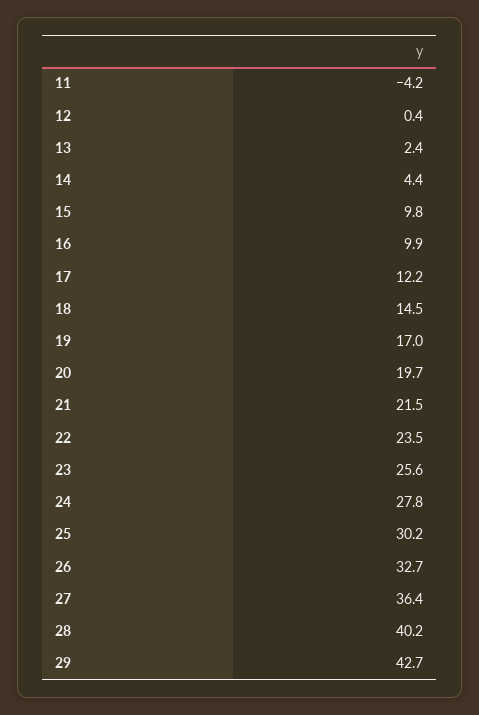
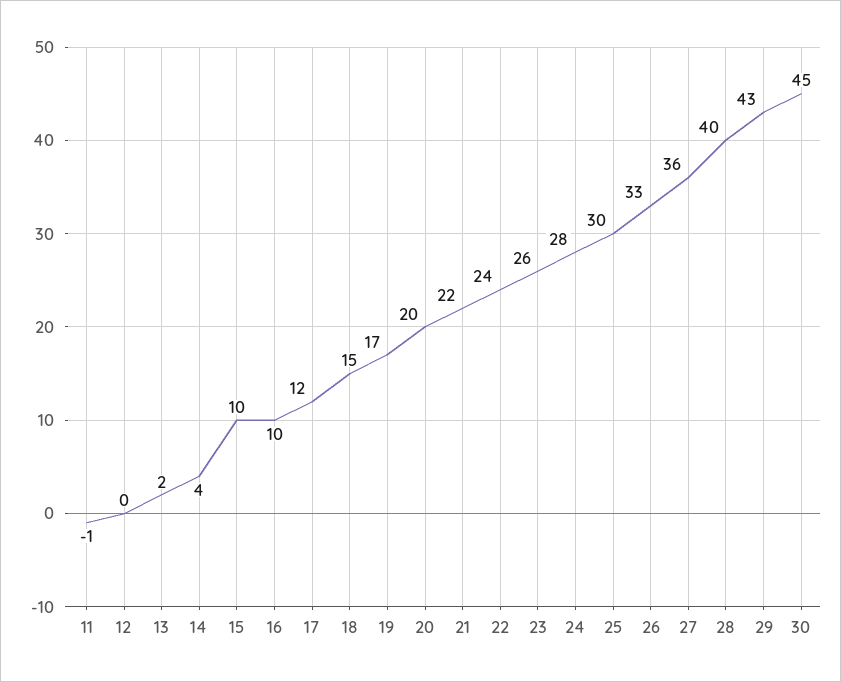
  {
-   "11": -4.2,
+   "11": -1,
    "12": 0.4,
    "13": 2.4,
    "14": 4.4,
    "15": 9.8,
    "16": 9.9,
    "17": 12.2,
    "18": 14.5,
    "19": 17,
    "20": 19.7,
    "21": 21.5,
    "22": 23.5,
    "23": 25.6,
    "24": 27.8,
    "25": 30.2,
    "26": 32.7,
    "27": 36.4,
    "28": 40.2,
-   "29": 42.7
+   "29": 42.7,
+   "30": 45
  }

